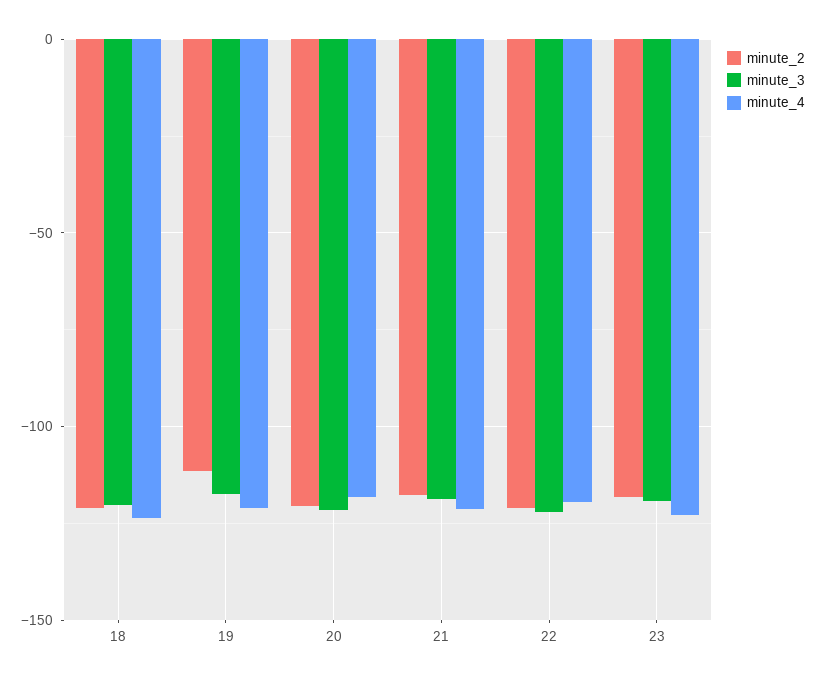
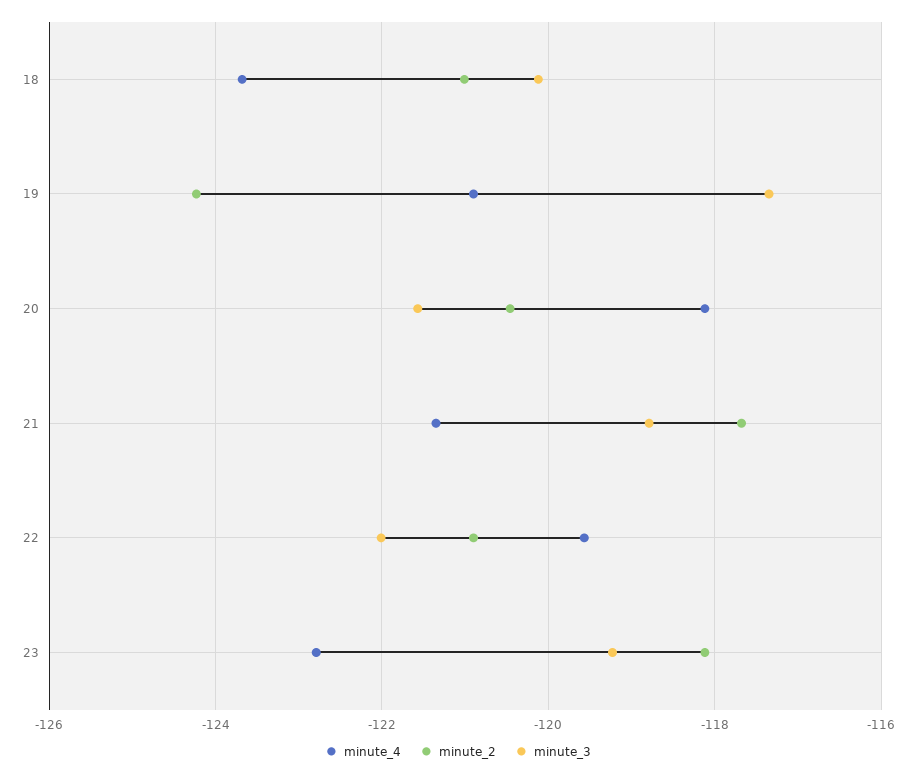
  {
    "minute_2": {
      "18": -121,
-     "19": -110,
+     "19": -124.2,
      "20": -120.4,
      "21": -117.6,
      "22": -121,
      "23": -118.2
    },
    "minute_3": {
      "18": -120.2,
      "19": -117.4,
      "20": -121.6,
      "21": -118.8,
      "22": -122,
      "23": -119.2
    },
    "minute_4": {
      "18": -123.6,
      "19": -121,
      "20": -118.2,
      "21": -121.4,
      "22": -119.6,
      "23": -122.8
    }
  }

